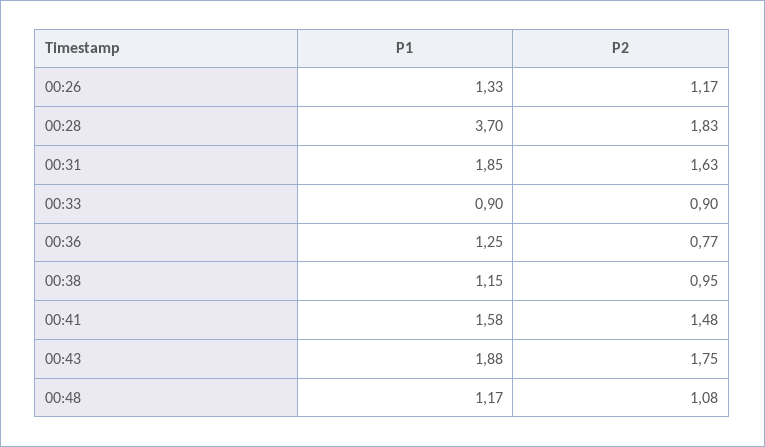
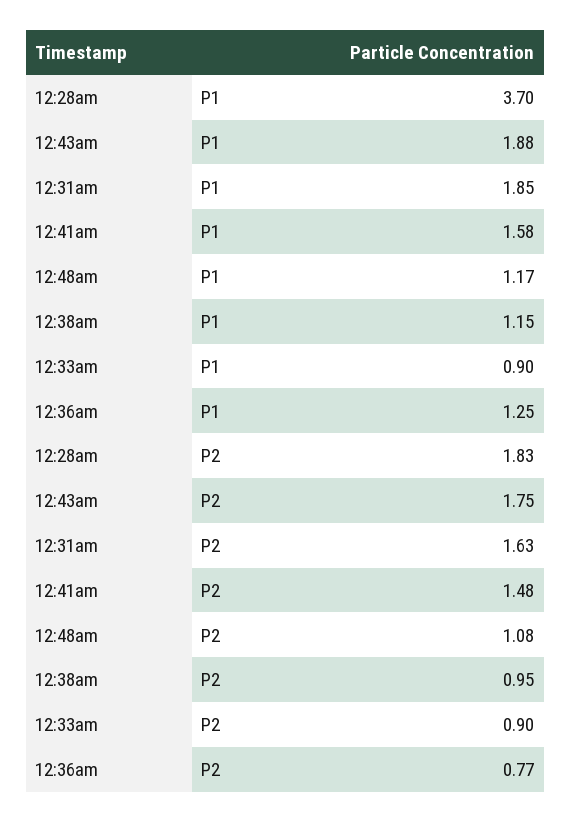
  {
    "P1": {
-     "00:26": 1.33,
      "00:28": 3.7,
      "00:31": 1.85,
      "00:33": 0.9,
      "00:36": 1.25,
      "00:38": 1.15,
      "00:41": 1.58,
      "00:43": 1.88,
      "00:48": 1.17
    },
    "P2": {
-     "00:26": 1.17,
      "00:28": 1.83,
      "00:31": 1.63,
      "00:33": 0.9,
      "00:36": 0.77,
      "00:38": 0.95,
      "00:41": 1.48,
      "00:43": 1.75,
      "00:48": 1.08
    }
  }

